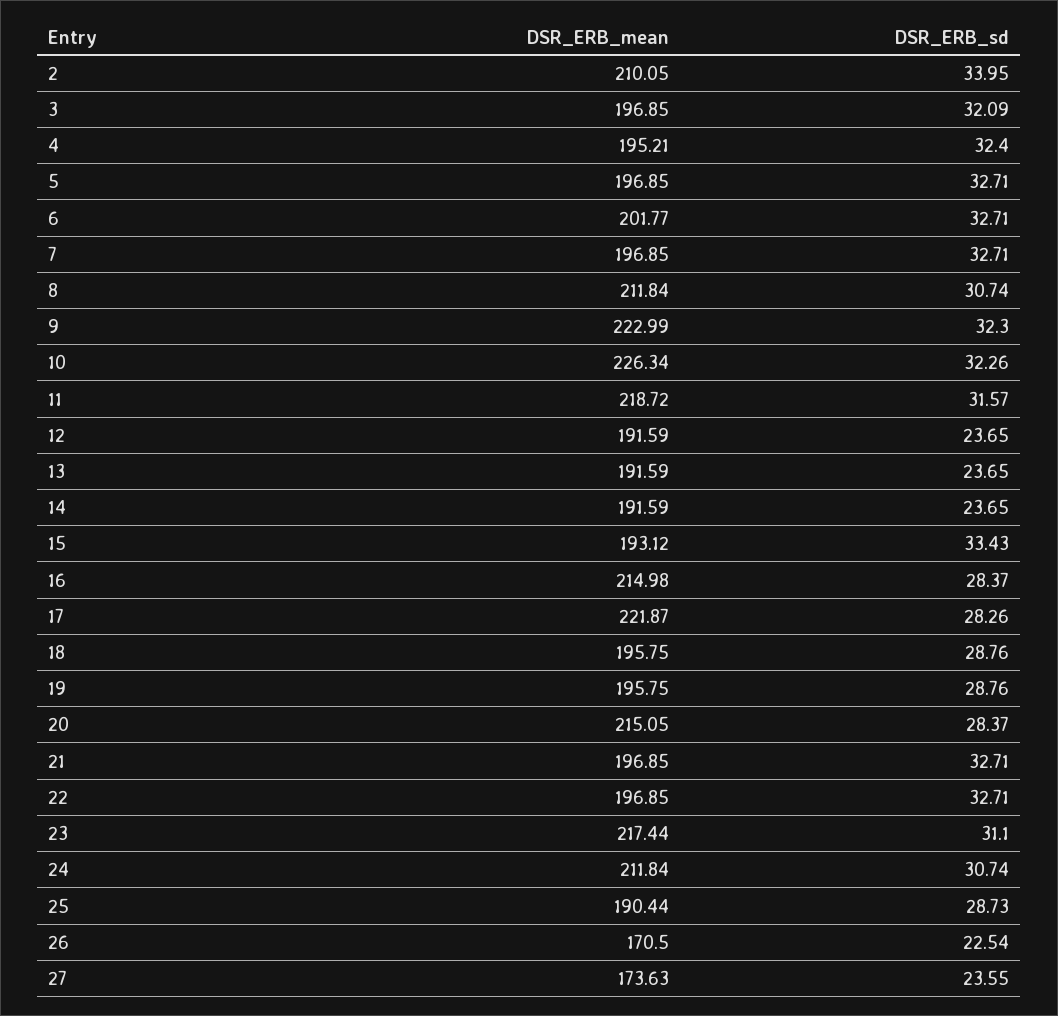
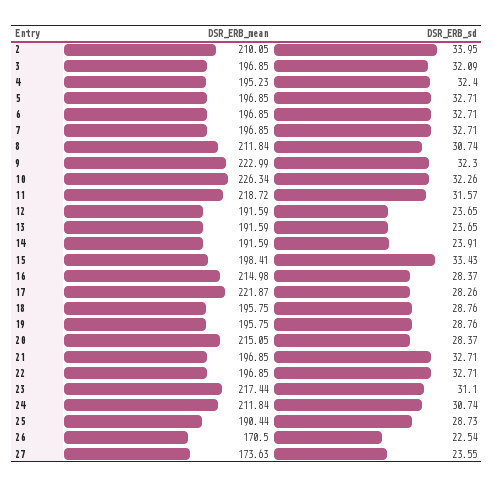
  {
    "DSR_ERB_mean": {
      "2": 210.05,
      "3": 196.85,
-     "4": 195.21,
+     "4": 195.23,
      "5": 196.85,
-     "6": 201.77,
+     "6": 196.85,
      "7": 196.85,
      "8": 211.84,
      "9": 222.99,
      "10": 226.34,
      "11": 218.72,
      "12": 191.59,
      "13": 191.59,
      "14": 191.59,
-     "15": 193.12,
+     "15": 198.41,
      "16": 214.98,
      "17": 221.87,
      "18": 195.75,
      "19": 195.75,
      "20": 215.05,
      "21": 196.85,
      "22": 196.85,
      "23": 217.44,
      "24": 211.84,
      "25": 190.44,
      "26": 170.5,
      "27": 173.63
    },
    "DSR_ERB_sd": {
      "2": 33.95,
      "3": 32.09,
      "4": 32.4,
      "5": 32.71,
      "6": 32.71,
      "7": 32.71,
      "8": 30.74,
      "9": 32.3,
      "10": 32.26,
      "11": 31.57,
      "12": 23.65,
      "13": 23.65,
-     "14": 23.65,
+     "14": 23.91,
      "15": 33.43,
      "16": 28.37,
      "17": 28.26,
      "18": 28.76,
      "19": 28.76,
      "20": 28.37,
      "21": 32.71,
      "22": 32.71,
      "23": 31.1,
      "24": 30.74,
      "25": 28.73,
      "26": 22.54,
      "27": 23.55
    }
  }

